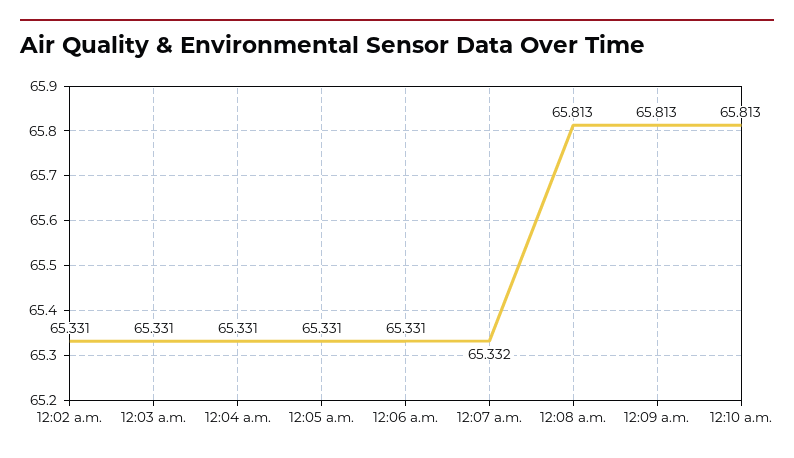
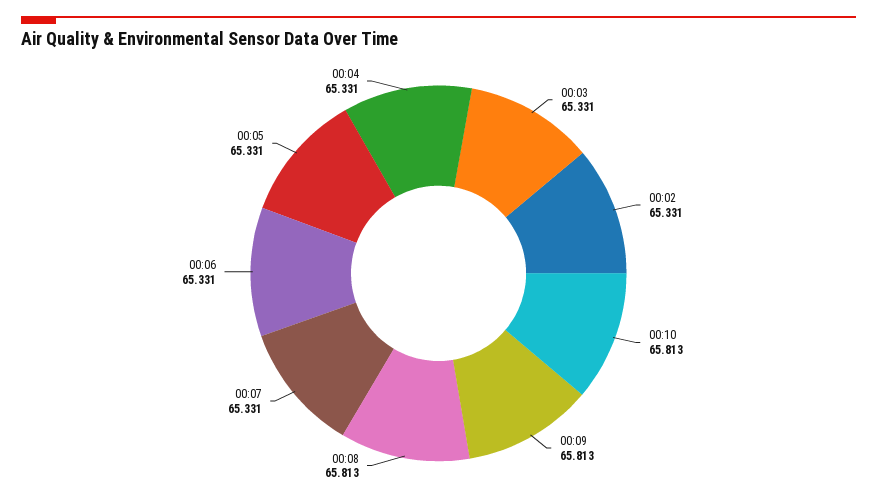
  {
    "12:02 a.m.": 65.331,
    "12:03 a.m.": 65.331,
    "12:04 a.m.": 65.331,
    "12:05 a.m.": 65.331,
    "12:06 a.m.": 65.331,
-   "12:07 a.m.": 65.332,
+   "12:07 a.m.": 65.331,
    "12:08 a.m.": 65.813,
    "12:09 a.m.": 65.813,
    "12:10 a.m.": 65.813
  }

